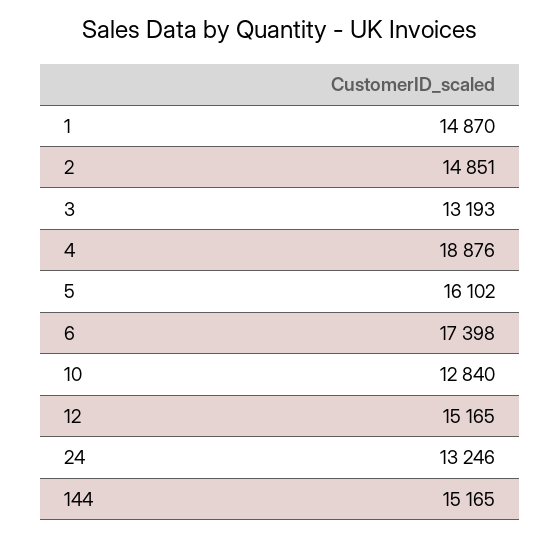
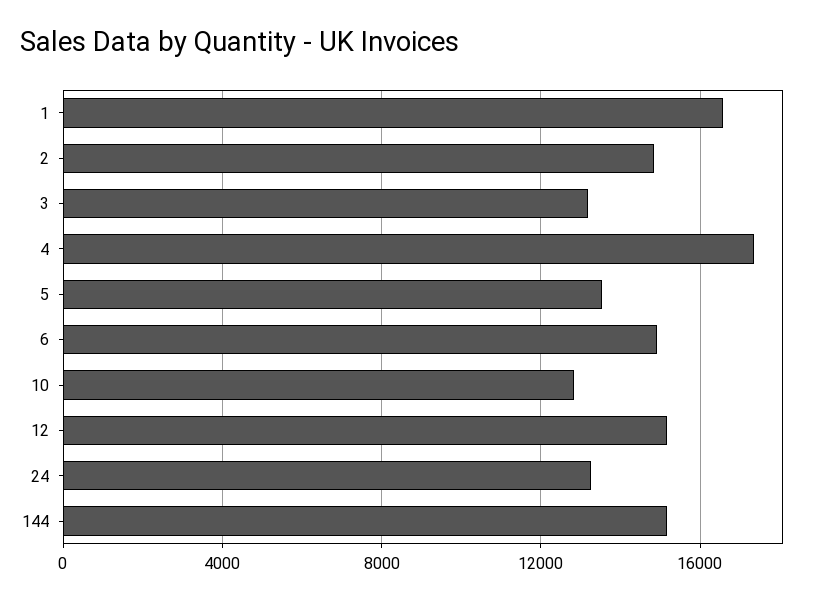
  {
-   "1": 14870,
+   "1": 16500,
    "2": 14851,
    "3": 13193,
-   "4": 18876,
+   "4": 17500,
-   "5": 16102,
+   "5": 13500,
-   "6": 17398,
+   "6": 15000,
    "10": 12840,
    "12": 15165,
    "24": 13246,
    "144": 15165
  }

